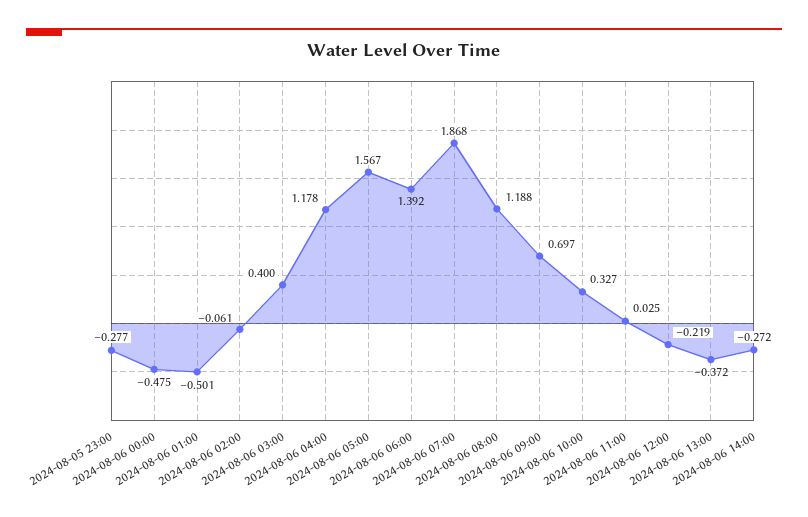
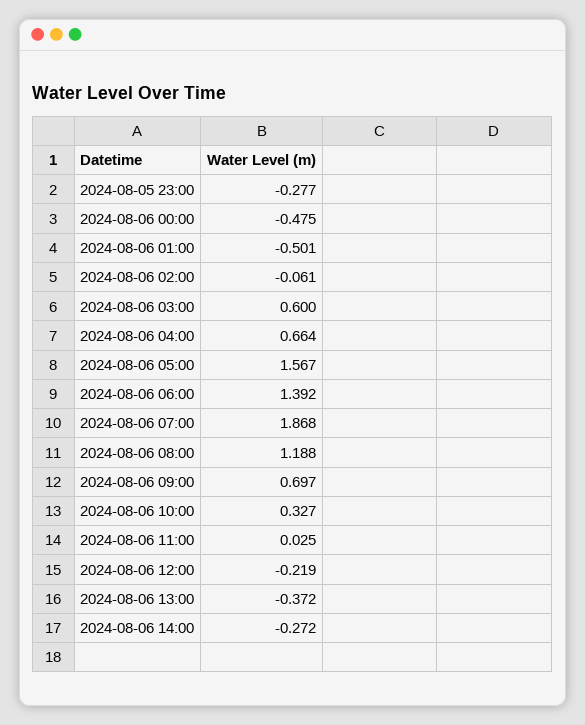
  {
    "2024-08-05 23:00": -0.277,
    "2024-08-06 00:00": -0.475,
    "2024-08-06 01:00": -0.501,
    "2024-08-06 02:00": -0.061,
-   "2024-08-06 03:00": 0.4,
+   "2024-08-06 03:00": 0.6,
-   "2024-08-06 04:00": 1.178,
+   "2024-08-06 04:00": 0.664,
    "2024-08-06 05:00": 1.567,
    "2024-08-06 06:00": 1.392,
    "2024-08-06 07:00": 1.868,
    "2024-08-06 08:00": 1.188,
    "2024-08-06 09:00": 0.697,
    "2024-08-06 10:00": 0.327,
    "2024-08-06 11:00": 0.025,
    "2024-08-06 12:00": -0.219,
    "2024-08-06 13:00": -0.372,
    "2024-08-06 14:00": -0.272
  }

